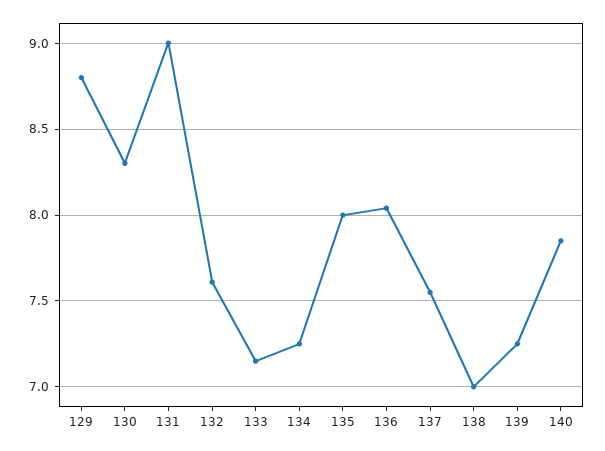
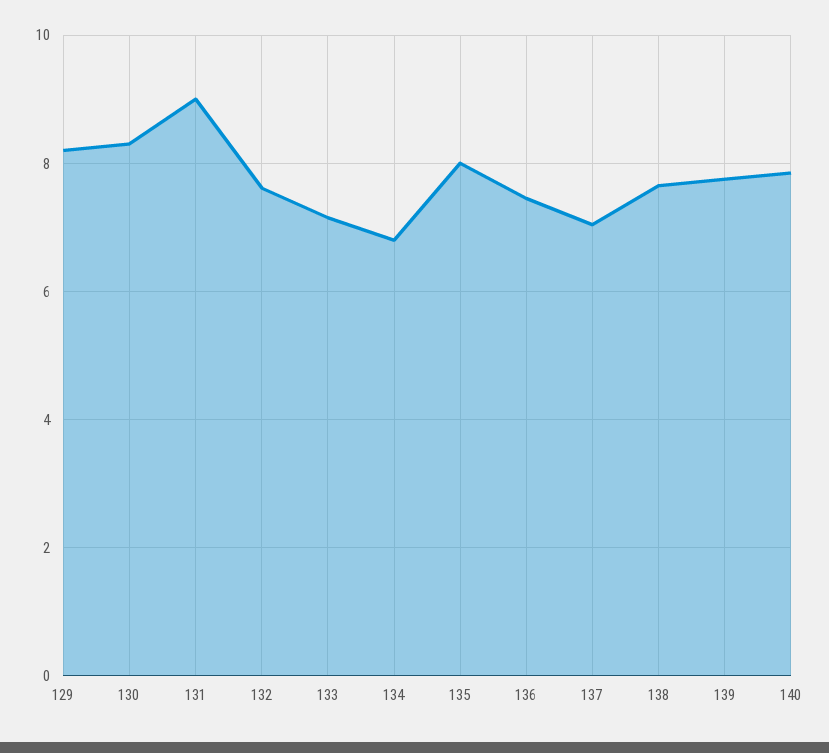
  {
-   "129": 8.8,
+   "129": 8.2,
    "130": 8.3,
    "131": 9,
    "132": 7.6,
    "133": 7.15,
-   "134": 7.25,
+   "134": 6.8,
    "135": 8,
-   "136": 8.05,
+   "136": 7.4,
-   "137": 7.55,
+   "137": 7,
-   "138": 7,
+   "138": 7.6,
-   "139": 7.25,
+   "139": 7.8,
    "140": 7.85
  }

